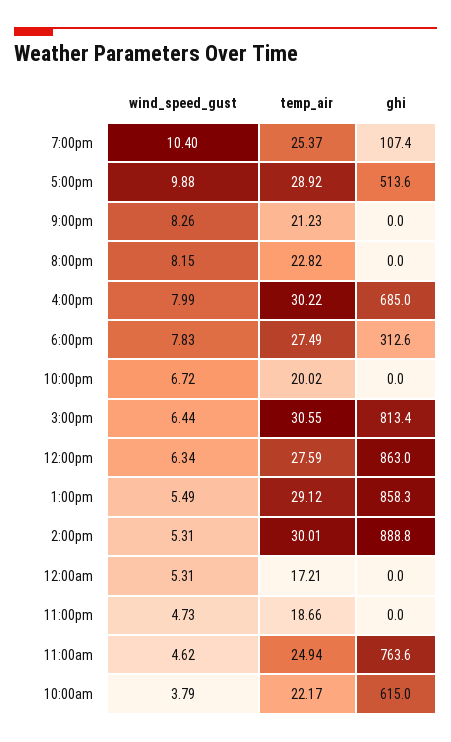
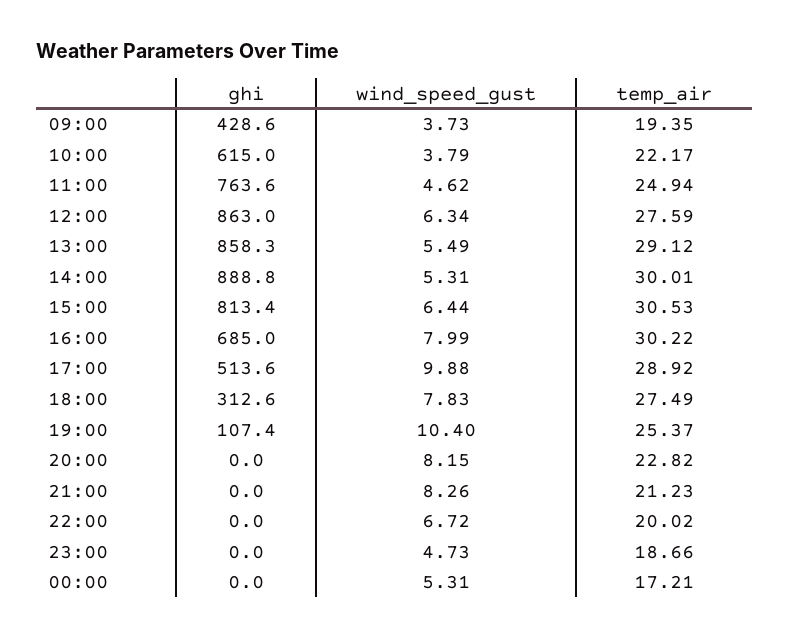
  {
    "wind_speed_gust": {
      "7:00pm": 10.4,
      "5:00pm": 9.88,
      "9:00pm": 8.26,
      "8:00pm": 8.15,
      "4:00pm": 7.99,
      "6:00pm": 7.83,
      "10:00pm": 6.72,
      "3:00pm": 6.44,
      "12:00pm": 6.34,
      "1:00pm": 5.49,
      "2:00pm": 5.31,
      "12:00am": 5.31,
      "11:00pm": 4.73,
      "11:00am": 4.62,
-     "10:00am": 3.79
+     "10:00am": 3.79,
+     "09:00": 3.73
    },
    "temp_air": {
      "7:00pm": 25.37,
      "5:00pm": 28.92,
      "9:00pm": 21.23,
      "8:00pm": 22.82,
      "4:00pm": 30.22,
      "6:00pm": 27.49,
      "10:00pm": 20.02,
-     "3:00pm": 30.55,
+     "3:00pm": 30.53,
      "12:00pm": 27.59,
      "1:00pm": 29.12,
      "2:00pm": 30.01,
      "12:00am": 17.21,
      "11:00pm": 18.66,
      "11:00am": 24.94,
-     "10:00am": 22.17
+     "10:00am": 22.17,
+     "09:00": 19.35
    },
    "ghi": {
      "7:00pm": 107.4,
      "5:00pm": 513.6,
      "9:00pm": 0,
      "8:00pm": 0,
      "4:00pm": 685,
      "6:00pm": 312.6,
      "10:00pm": 0,
      "3:00pm": 813.4,
      "12:00pm": 863,
      "1:00pm": 858.3,
      "2:00pm": 888.8,
      "12:00am": 0,
      "11:00pm": 0,
      "11:00am": 763.6,
-     "10:00am": 615
+     "10:00am": 615,
+     "09:00": 428.6
    }
  }

